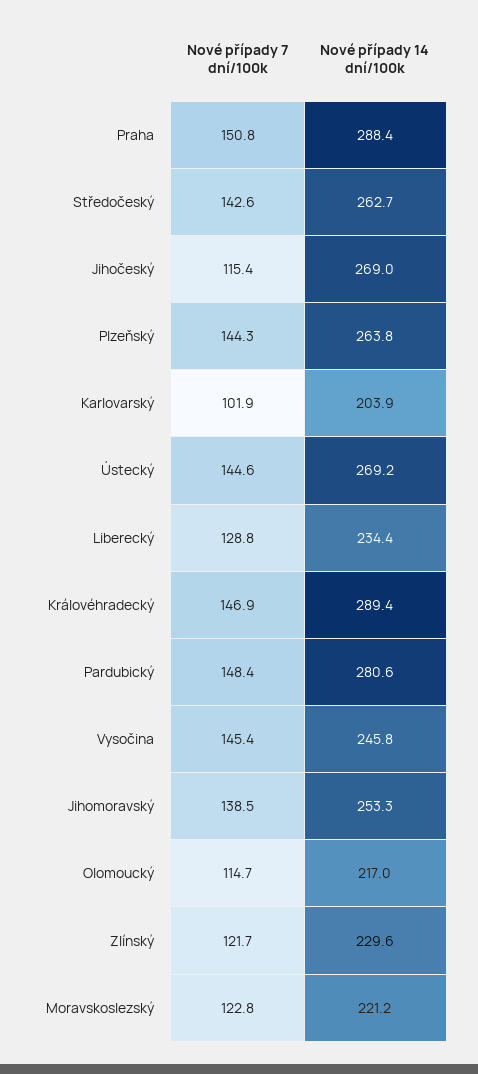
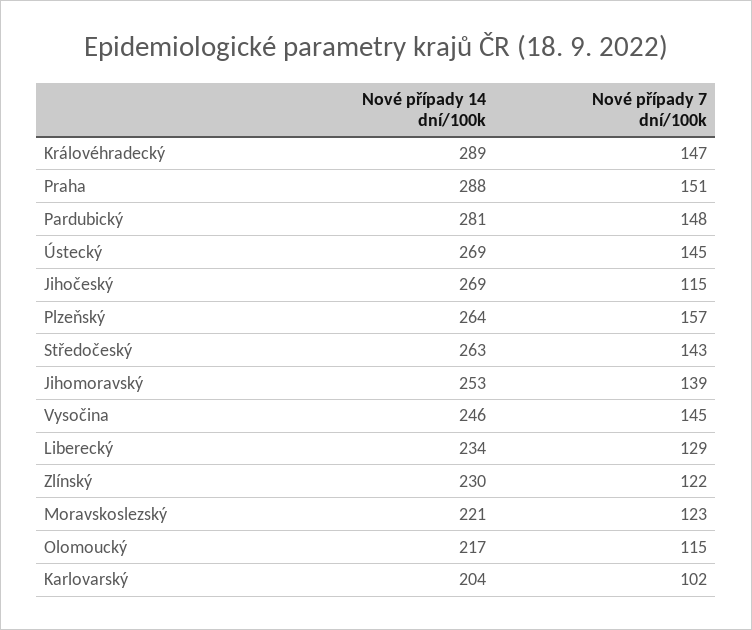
  {
    "Nové případy 7 dní/100k": {
      "Praha": 150.8,
      "Středočeský": 142.6,
      "Jihočeský": 115.4,
-     "Plzeňský": 144.3,
+     "Plzeňský": 157,
      "Karlovarský": 101.9,
      "Ústecký": 144.6,
      "Liberecký": 128.8,
      "Královéhradecký": 146.9,
      "Pardubický": 148.4,
      "Vysočina": 145.4,
      "Jihomoravský": 138.5,
      "Olomoucký": 114.7,
      "Zlínský": 121.7,
      "Moravskoslezský": 122.8
    },
    "Nové případy 14 dní/100k": {
      "Praha": 288.4,
      "Středočeský": 262.7,
      "Jihočeský": 269,
      "Plzeňský": 263.8,
      "Karlovarský": 203.9,
      "Ústecký": 269.2,
      "Liberecký": 234.4,
      "Královéhradecký": 289.4,
      "Pardubický": 280.6,
      "Vysočina": 245.8,
      "Jihomoravský": 253.3,
      "Olomoucký": 217,
      "Zlínský": 229.6,
      "Moravskoslezský": 221.2
    }
  }

